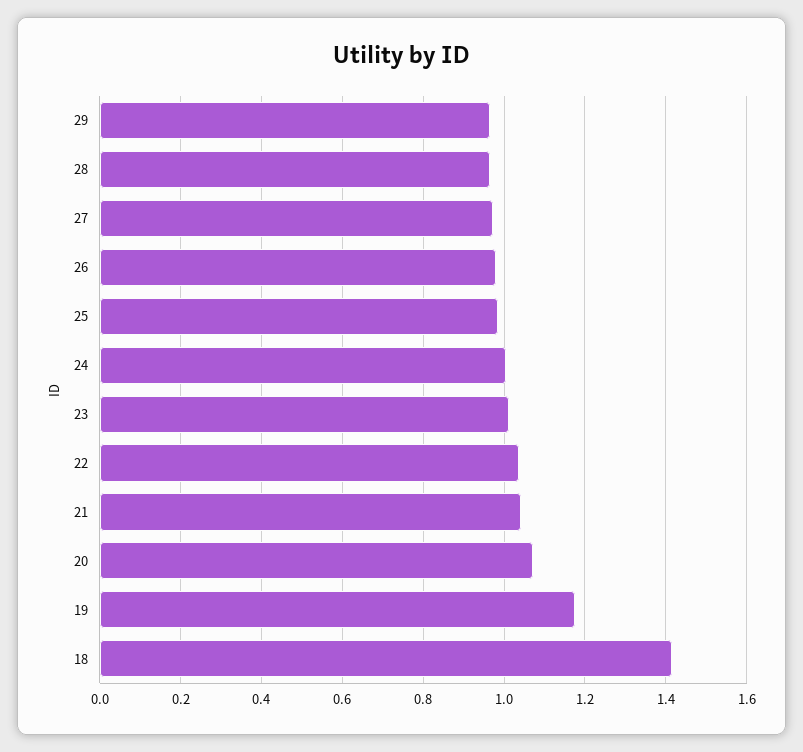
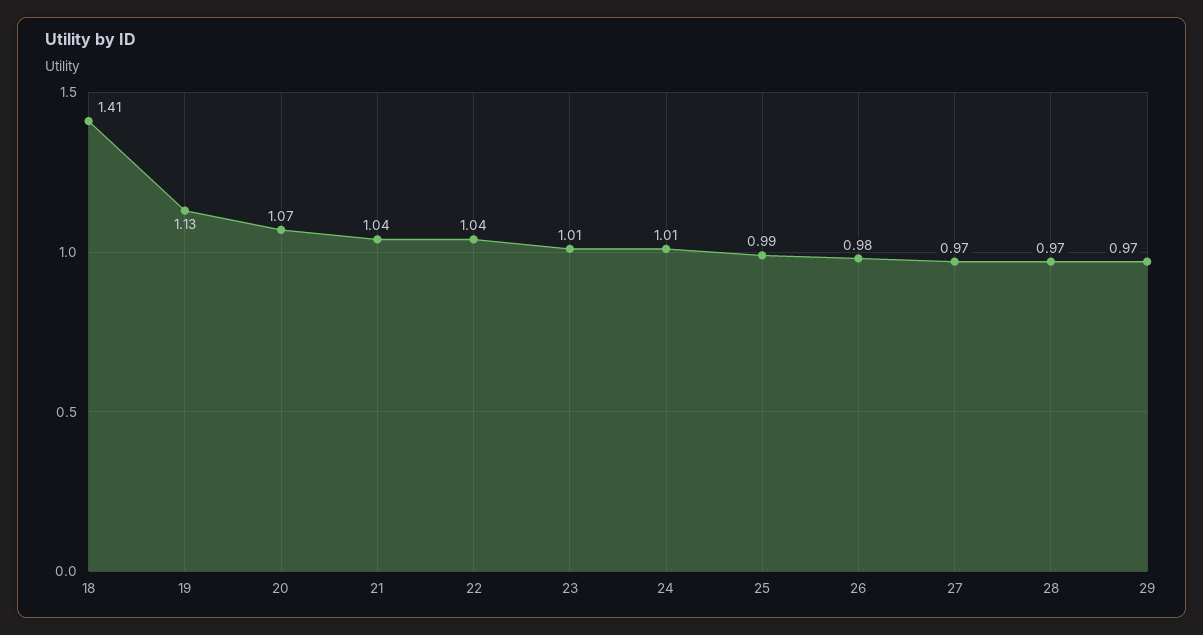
  {
    "29": 0.97,
    "28": 0.97,
    "27": 0.97,
    "26": 0.98,
    "25": 0.99,
    "24": 1.01,
    "23": 1.01,
    "22": 1.04,
    "21": 1.04,
    "20": 1.07,
-   "19": 1.18,
+   "19": 1.13,
    "18": 1.41
  }

